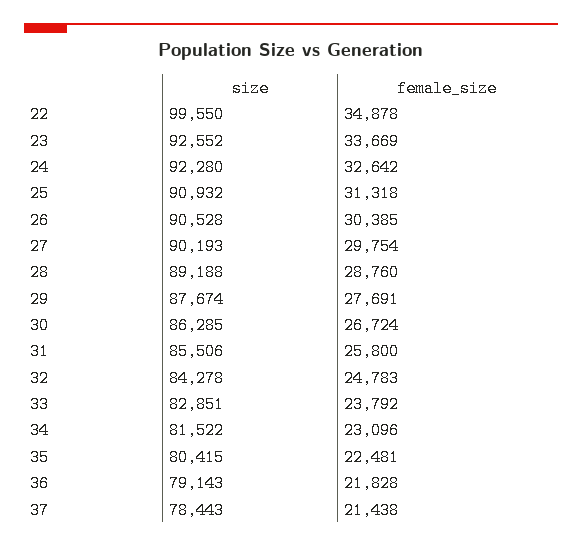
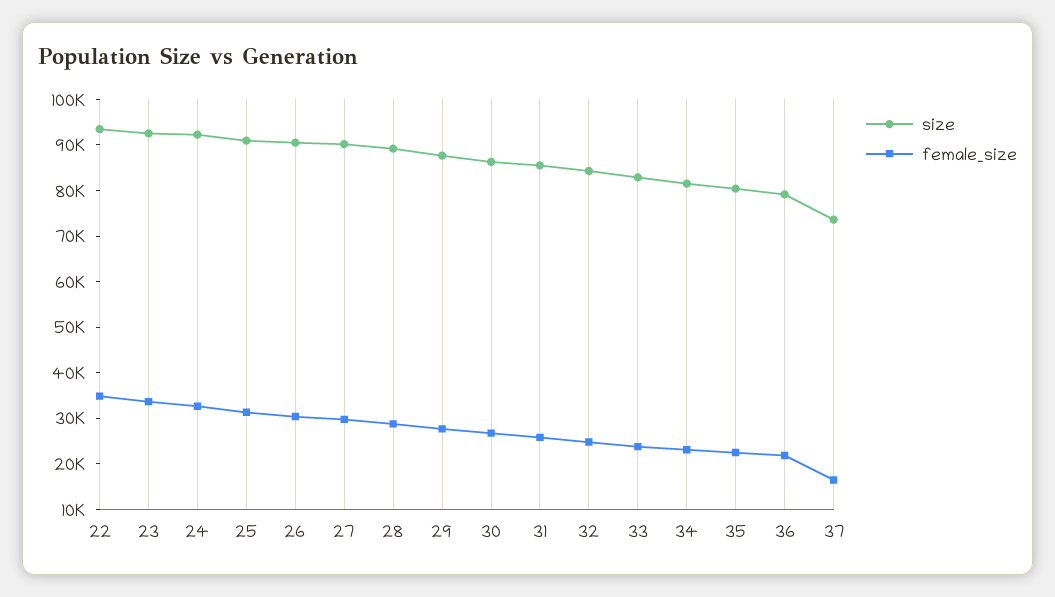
  {
    "size": {
-     "22": 99550,
+     "22": 94000,
      "23": 92552,
      "24": 92280,
      "25": 90932,
      "26": 90528,
      "27": 90193,
      "28": 89188,
      "29": 87674,
      "30": 86285,
      "31": 85506,
      "32": 84278,
      "33": 82851,
      "34": 81522,
      "35": 80415,
      "36": 79143,
-     "37": 78443
+     "37": 74000
    },
    "female_size": {
      "22": 34878,
      "23": 33669,
      "24": 32642,
      "25": 31318,
      "26": 30385,
      "27": 29754,
      "28": 28760,
      "29": 27691,
      "30": 26724,
      "31": 25800,
      "32": 24783,
      "33": 23792,
      "34": 23096,
      "35": 22481,
      "36": 21828,
-     "37": 21438
+     "37": 16000
    }
  }

